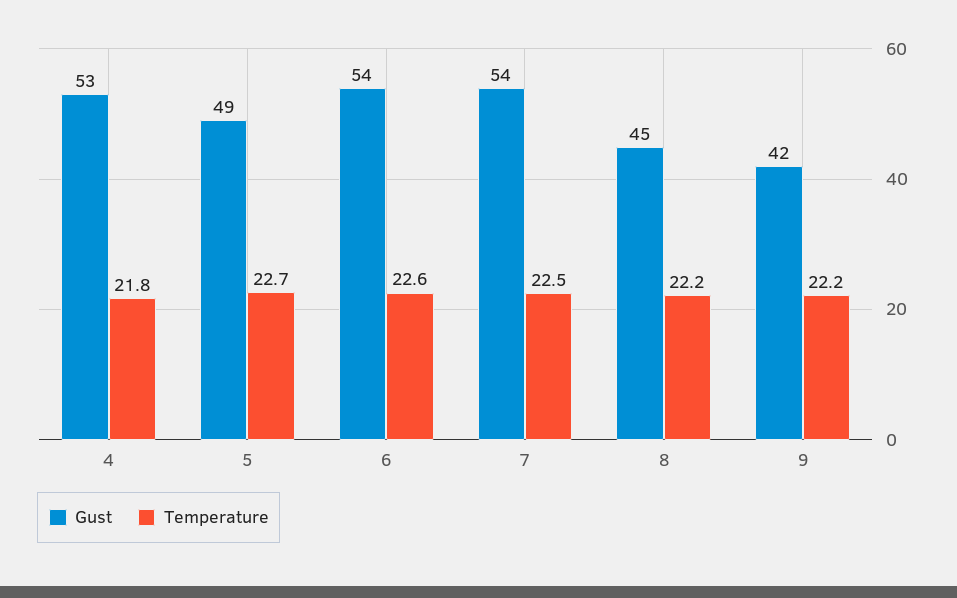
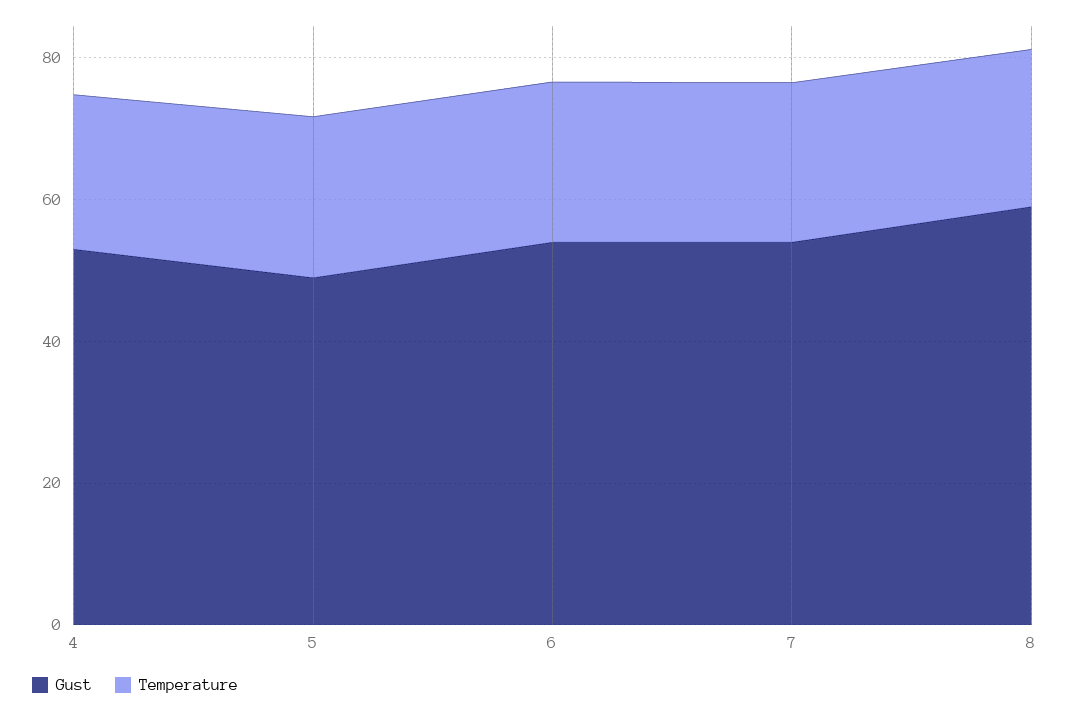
  {
    "Gust": {
      "4": 53,
      "5": 49,
      "6": 54,
      "7": 54,
-     "8": 45,
+     "8": 60
-     "9": 42
    },
    "Temperature": {
      "4": 21.8,
      "5": 22.7,
      "6": 22.6,
      "7": 22.5,
-     "8": 22.2,
+     "8": 22.2
-     "9": 22.2
    }
  }

